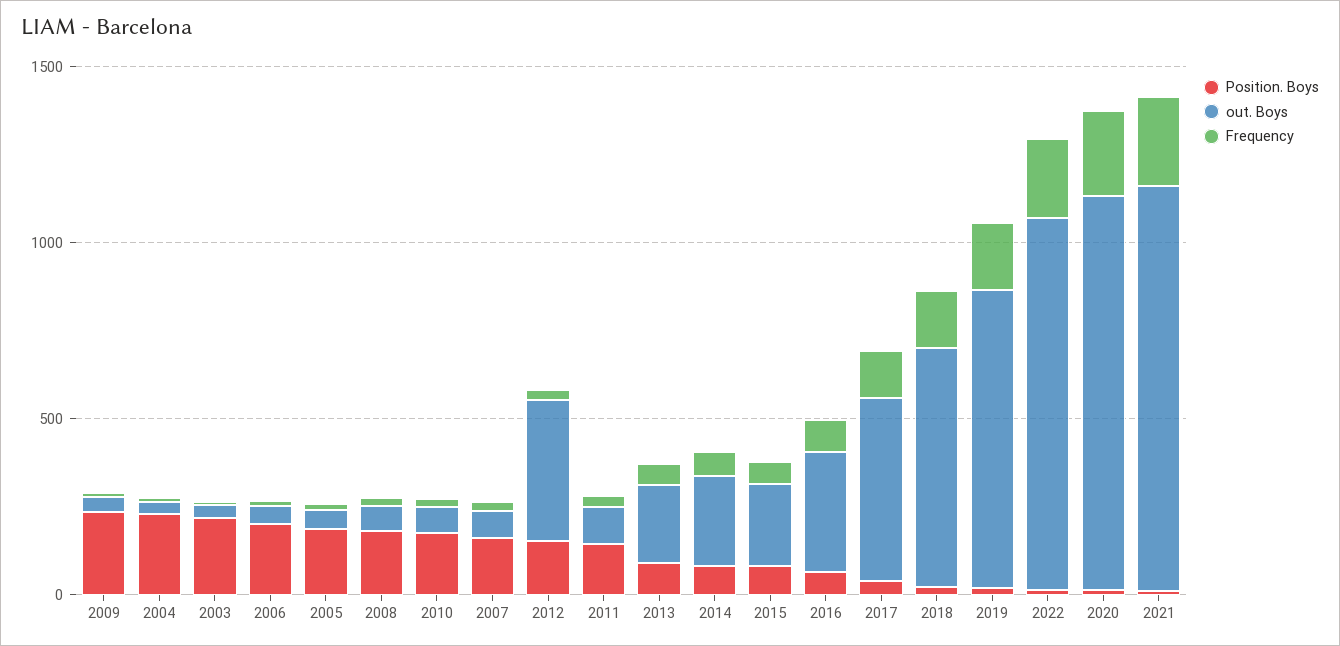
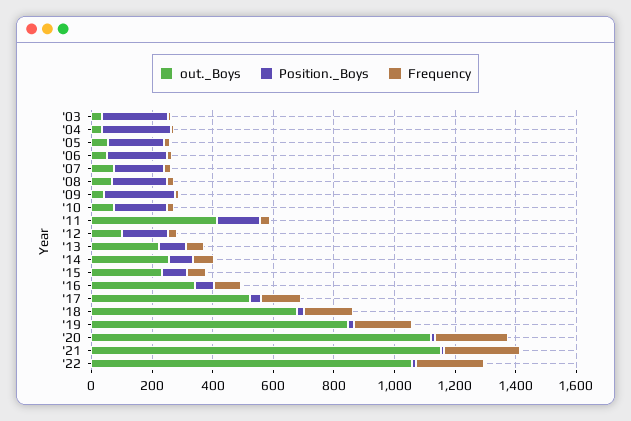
  {
    "Position. Boys": {
      "2009": 250,
      "2004": 250,
      "2003": 200,
      "2006": 200,
      "2005": 200,
      "2008": 200,
      "2010": 200,
      "2007": 150,
      "2012": 150,
      "2011": 150,
      "2013": 100,
      "2014": 100,
      "2015": 100,
      "2016": 50,
      "2017": 50,
      "2018": 0,
      "2019": 0,
      "2022": 0,
      "2020": 0,
      "2021": 0
    },
    "out. Boys": {
      "2009": 50,
      "2004": 50,
      "2003": 50,
      "2006": 50,
      "2005": 50,
      "2008": 50,
      "2010": 50,
      "2007": 100,
-     "2012": 400,
+     "2012": 100,
-     "2011": 100,
+     "2011": 400,
      "2013": 200,
      "2014": 250,
      "2015": 250,
      "2016": 350,
      "2017": 500,
      "2018": 700,
      "2019": 850,
      "2022": 1050,
      "2020": 1100,
      "2021": 1150
    },
    "Frequency": {
      "2009": 0,
      "2004": 0,
      "2003": 0,
      "2006": 0,
      "2005": 0,
      "2008": 0,
      "2010": 0,
      "2007": 0,
      "2012": 50,
      "2011": 50,
      "2013": 50,
      "2014": 50,
      "2015": 50,
      "2016": 100,
      "2017": 150,
      "2018": 150,
      "2019": 200,
      "2022": 250,
      "2020": 250,
      "2021": 250
    }
  }

